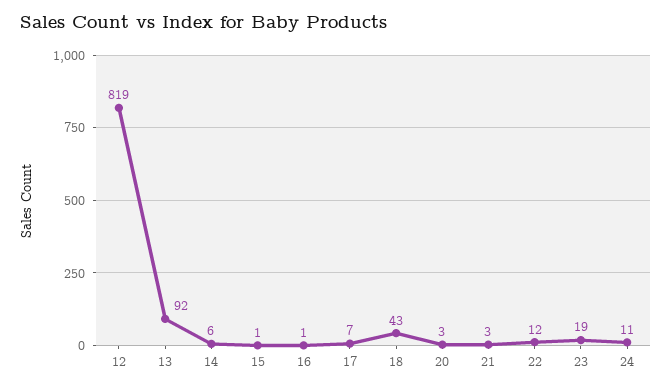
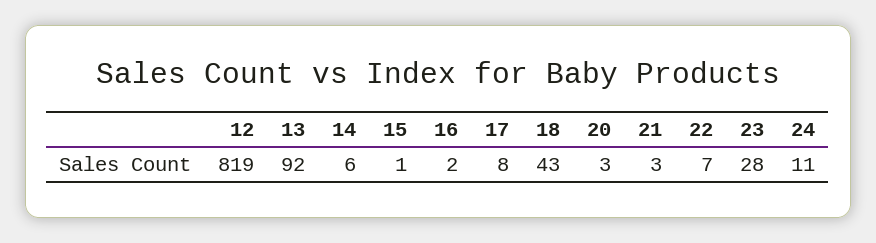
  {
    "12": 819,
    "13": 92,
    "14": 6,
    "15": 1,
-   "16": 1,
+   "16": 2,
-   "17": 7,
+   "17": 8,
    "18": 43,
    "20": 3,
    "21": 3,
-   "22": 12,
+   "22": 7,
-   "23": 19,
+   "23": 28,
    "24": 11
  }

